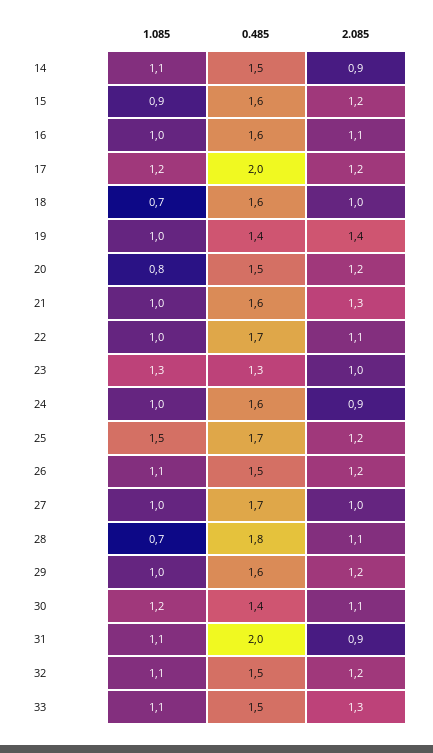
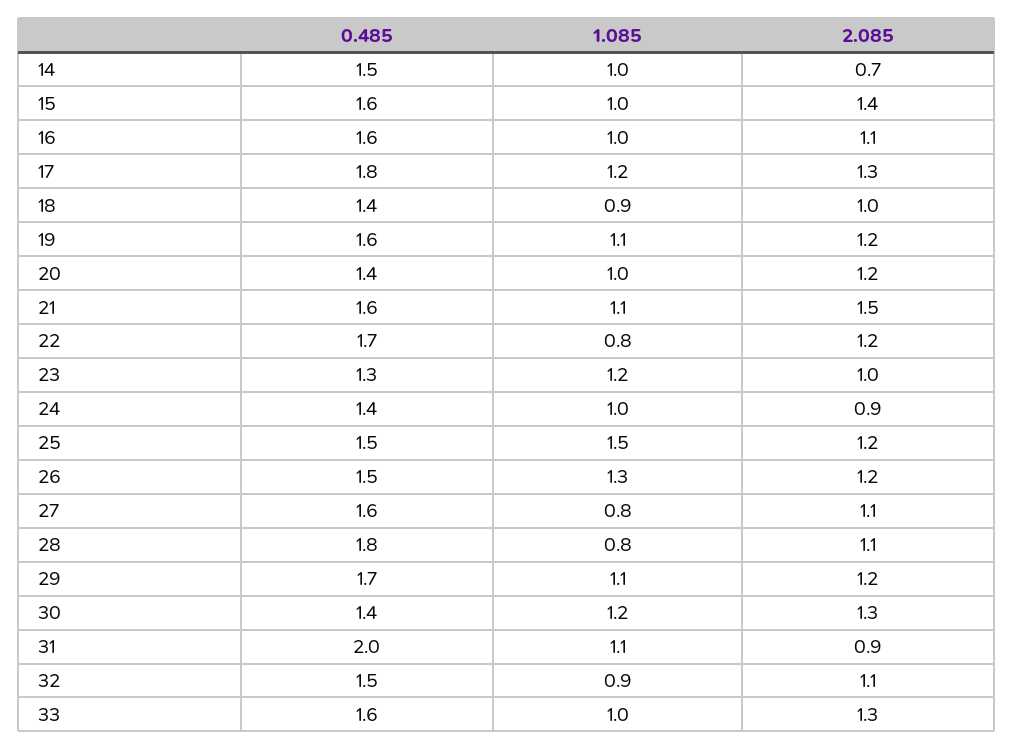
  {
    "1.085": {
-     "14": 1.1,
+     "14": 1,
-     "15": 0.9,
+     "15": 1,
      "16": 1,
      "17": 1.2,
-     "18": 0.7,
+     "18": 0.9,
-     "19": 1,
+     "19": 1.1,
-     "20": 0.8,
+     "20": 1,
-     "21": 1,
+     "21": 1.1,
-     "22": 1,
+     "22": 0.8,
-     "23": 1.3,
+     "23": 1.2,
      "24": 1,
      "25": 1.5,
-     "26": 1.1,
+     "26": 1.3,
-     "27": 1,
+     "27": 0.8,
-     "28": 0.7,
+     "28": 0.8,
-     "29": 1,
+     "29": 1.1,
      "30": 1.2,
      "31": 1.1,
-     "32": 1.1,
+     "32": 0.9,
-     "33": 1.1
+     "33": 1
    },
    "0.485": {
      "14": 1.5,
      "15": 1.6,
      "16": 1.6,
-     "17": 2,
+     "17": 1.8,
-     "18": 1.6,
+     "18": 1.4,
-     "19": 1.4,
+     "19": 1.6,
-     "20": 1.5,
+     "20": 1.4,
      "21": 1.6,
      "22": 1.7,
      "23": 1.3,
-     "24": 1.6,
+     "24": 1.4,
-     "25": 1.7,
+     "25": 1.5,
      "26": 1.5,
-     "27": 1.7,
+     "27": 1.6,
      "28": 1.8,
-     "29": 1.6,
+     "29": 1.7,
      "30": 1.4,
      "31": 2,
      "32": 1.5,
-     "33": 1.5
+     "33": 1.6
    },
    "2.085": {
-     "14": 0.9,
+     "14": 0.7,
-     "15": 1.2,
+     "15": 1.4,
      "16": 1.1,
-     "17": 1.2,
+     "17": 1.3,
      "18": 1,
-     "19": 1.4,
+     "19": 1.2,
      "20": 1.2,
-     "21": 1.3,
+     "21": 1.5,
-     "22": 1.1,
+     "22": 1.2,
      "23": 1,
      "24": 0.9,
      "25": 1.2,
      "26": 1.2,
-     "27": 1,
+     "27": 1.1,
      "28": 1.1,
      "29": 1.2,
-     "30": 1.1,
+     "30": 1.3,
      "31": 0.9,
-     "32": 1.2,
+     "32": 1.1,
      "33": 1.3
    }
  }

